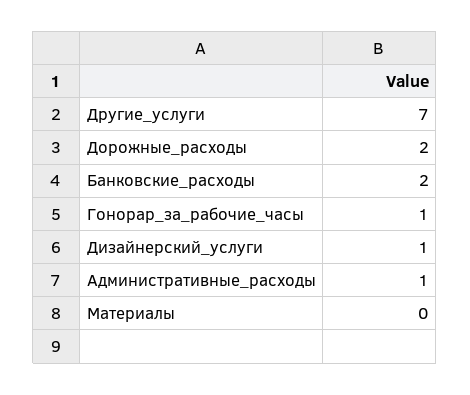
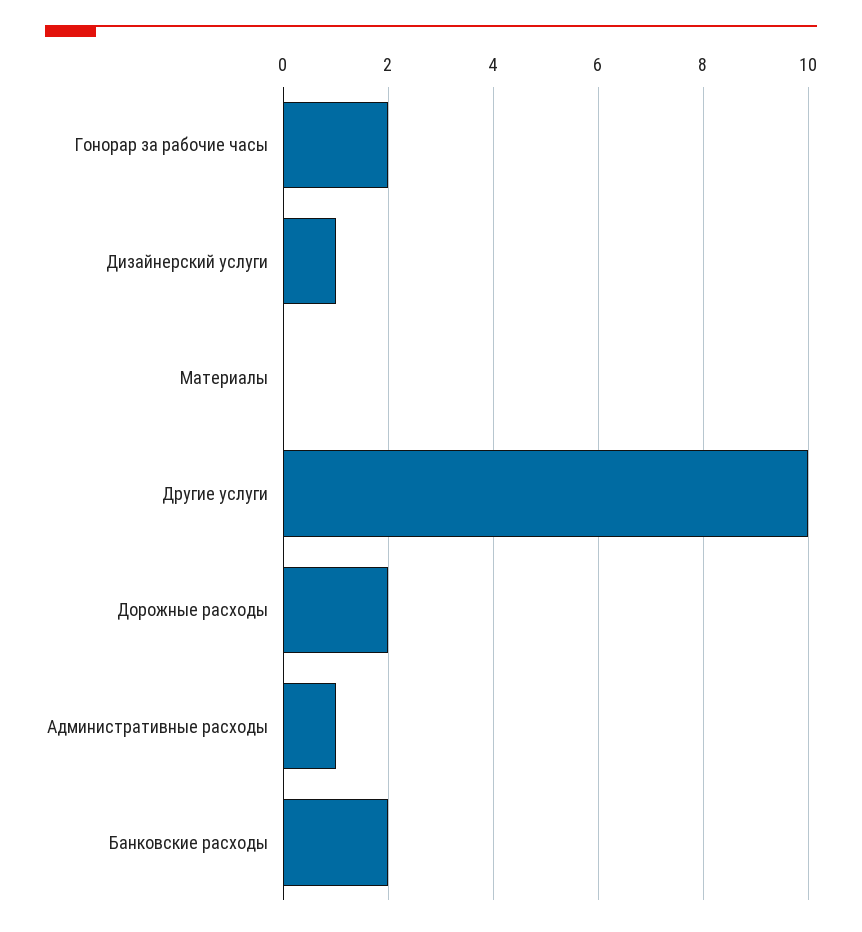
  {
-   "Другие_услуги": 7,
+   "Другие_услуги": 10,
    "Дорожные_расходы": 2,
    "Банковские_расходы": 2,
-   "Гонорар_за_рабочие_часы": 1,
+   "Гонорар_за_рабочие_часы": 2,
    "Дизайнерский_услуги": 1,
    "Административные_расходы": 1,
    "Материалы": 0
  }

